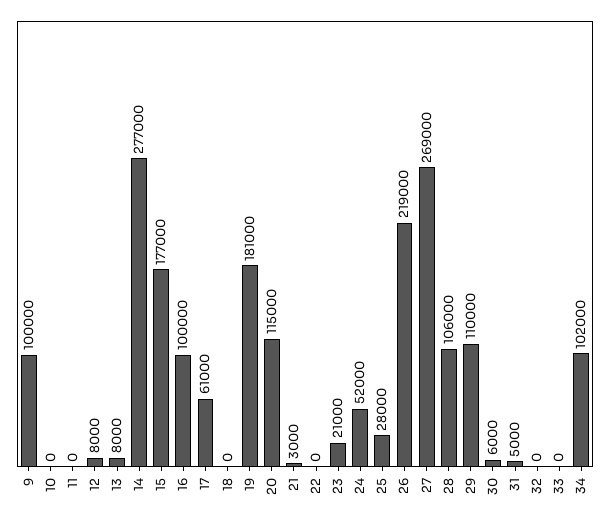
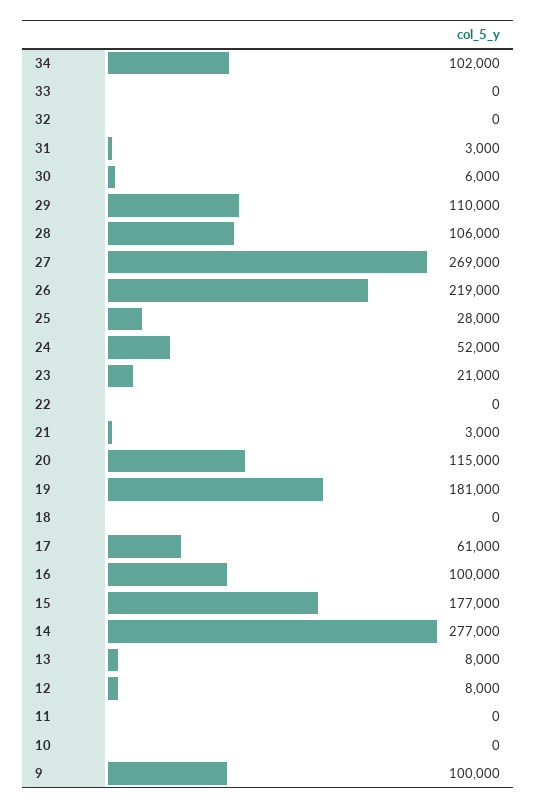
  {
    "9": 100000,
    "10": 0,
    "11": 0,
    "12": 8000,
    "13": 8000,
    "14": 277000,
    "15": 177000,
    "16": 100000,
    "17": 61000,
    "18": 0,
    "19": 181000,
    "20": 115000,
    "21": 3000,
    "22": 0,
    "23": 21000,
    "24": 52000,
    "25": 28000,
    "26": 219000,
    "27": 269000,
    "28": 106000,
    "29": 110000,
    "30": 6000,
-   "31": 5000,
+   "31": 3000,
    "32": 0,
    "33": 0,
    "34": 102000
  }

